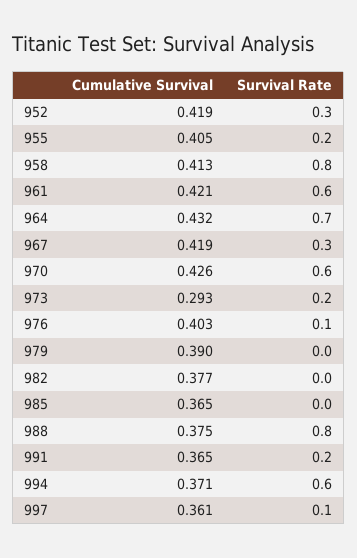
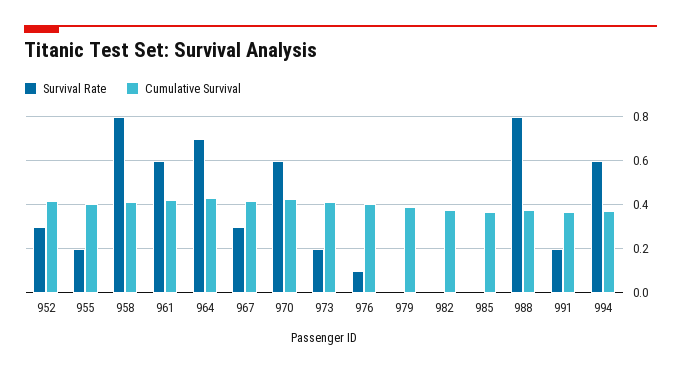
  {
    "Cumulative Survival": {
      "952": 0.419,
      "955": 0.405,
      "958": 0.413,
      "961": 0.421,
      "964": 0.432,
      "967": 0.419,
      "970": 0.426,
-     "973": 0.293,
+     "973": 0.4,
      "976": 0.403,
      "979": 0.39,
      "982": 0.377,
      "985": 0.365,
      "988": 0.375,
      "991": 0.365,
-     "994": 0.371,
+     "994": 0.371
-     "997": 0.361
    },
    "Survival Rate": {
      "952": 0.3,
      "955": 0.2,
      "958": 0.8,
      "961": 0.6,
      "964": 0.7,
      "967": 0.3,
      "970": 0.6,
      "973": 0.2,
      "976": 0.1,
      "979": 0,
      "982": 0,
      "985": 0,
      "988": 0.8,
      "991": 0.2,
-     "994": 0.6,
+     "994": 0.6
-     "997": 0.1
    }
  }

